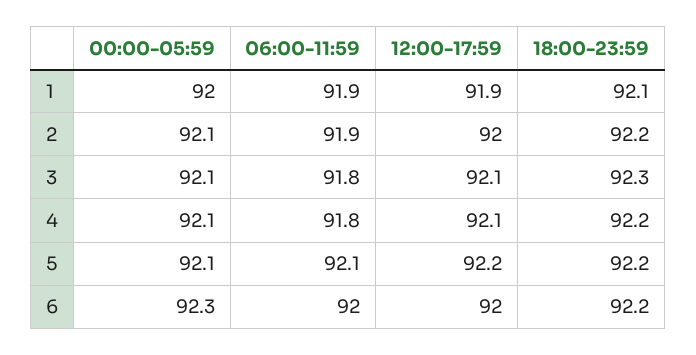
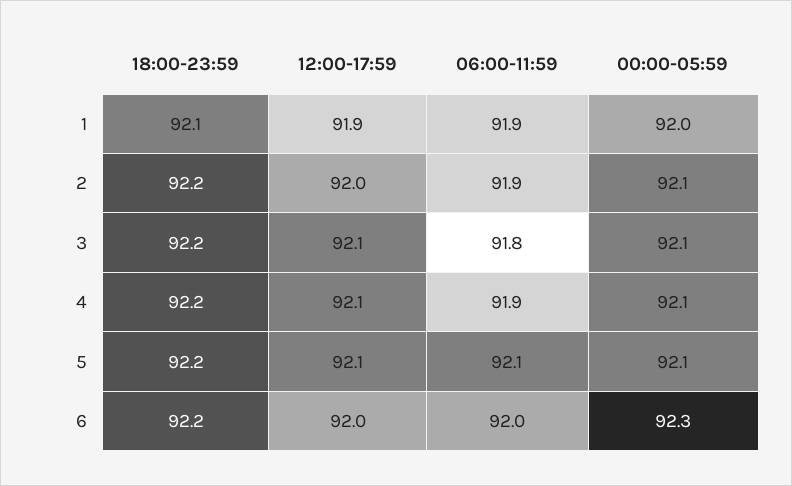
  {
    "00:00-05:59": {
      "1": 92,
      "2": 92.1,
      "3": 92.1,
      "4": 92.1,
      "5": 92.1,
      "6": 92.3
    },
    "06:00-11:59": {
      "1": 91.9,
      "2": 91.9,
      "3": 91.8,
-     "4": 91.8,
+     "4": 91.9,
      "5": 92.1,
      "6": 92
    },
    "12:00-17:59": {
      "1": 91.9,
      "2": 92,
      "3": 92.1,
      "4": 92.1,
-     "5": 92.2,
+     "5": 92.1,
      "6": 92
    },
    "18:00-23:59": {
      "1": 92.1,
      "2": 92.2,
-     "3": 92.3,
+     "3": 92.2,
      "4": 92.2,
      "5": 92.2,
      "6": 92.2
    }
  }

